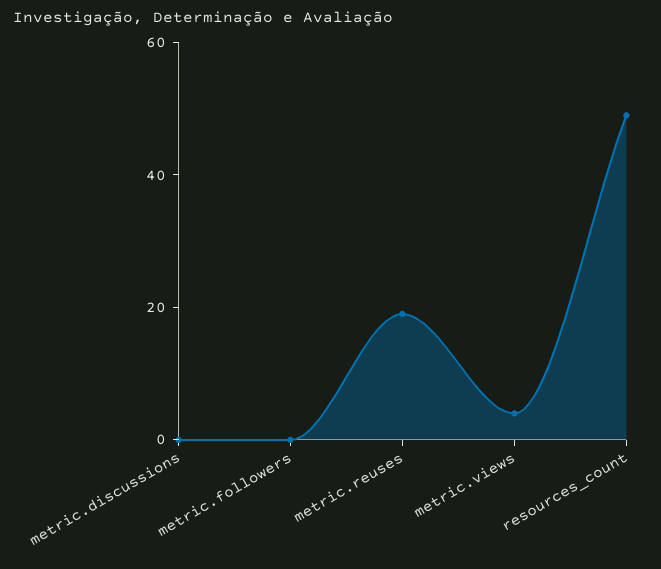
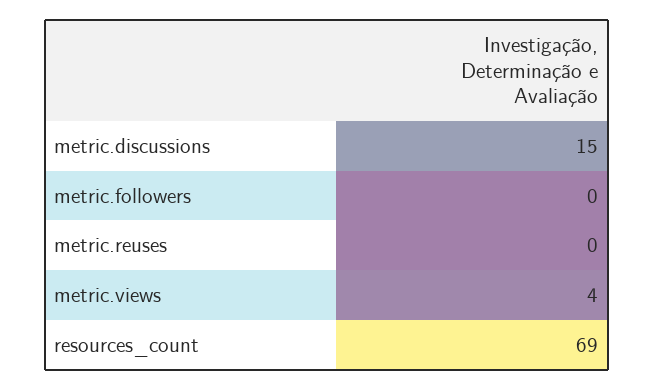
  {
-   "metric.discussions": 0,
+   "metric.discussions": 15,
    "metric.followers": 0,
-   "metric.reuses": 20,
+   "metric.reuses": 0,
    "metric.views": 4,
-   "resources_count": 50
+   "resources_count": 69
  }

